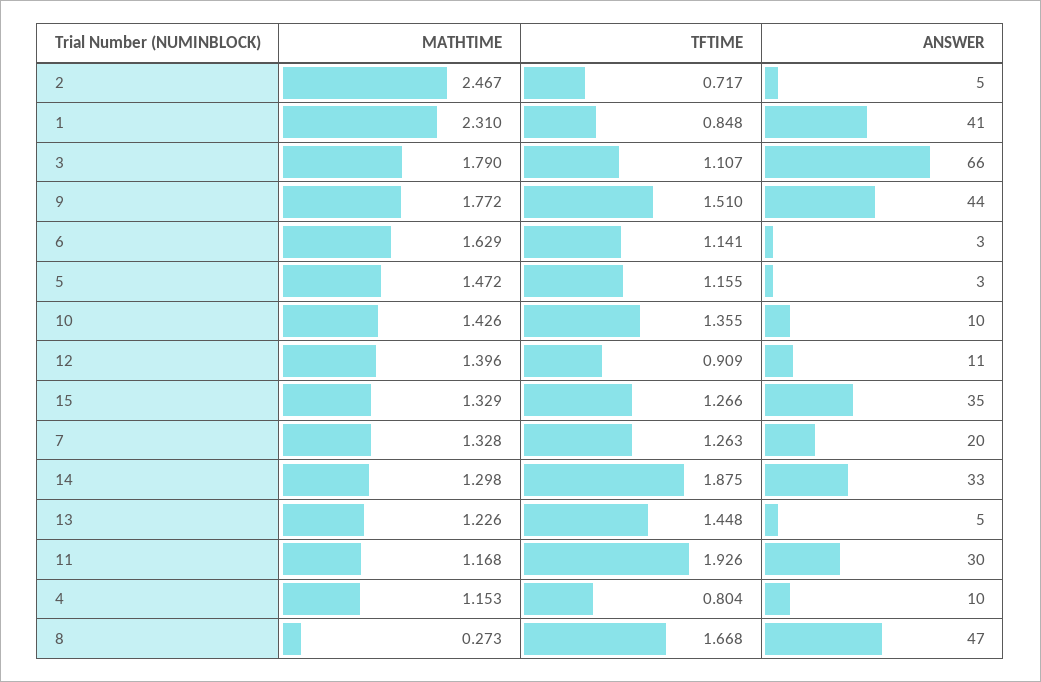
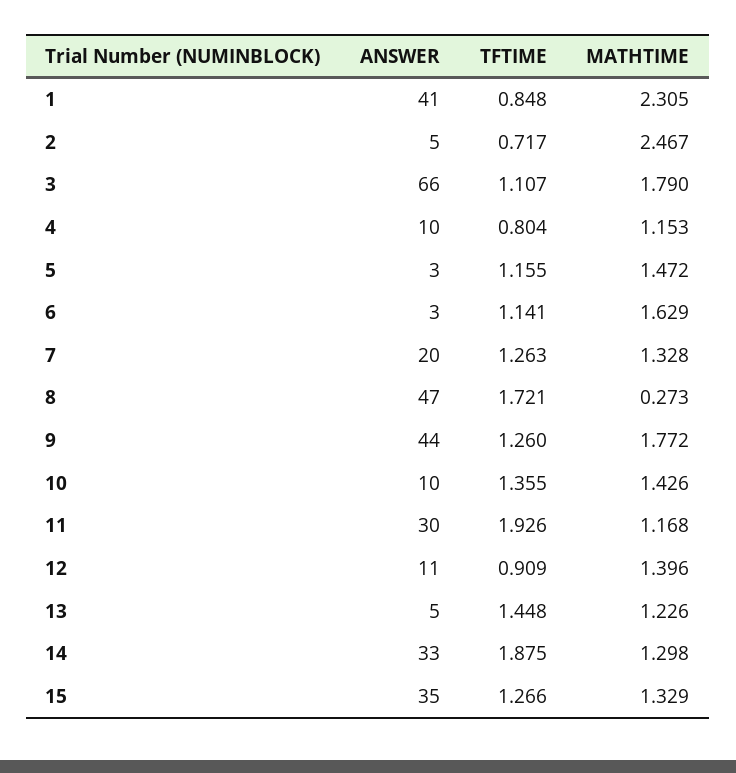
  {
    "MATHTIME": {
      "2": 2.467,
-     "1": 2.31,
+     "1": 2.305,
      "3": 1.79,
      "9": 1.772,
      "6": 1.629,
      "5": 1.472,
      "10": 1.426,
      "12": 1.396,
      "15": 1.329,
      "7": 1.328,
      "14": 1.298,
      "13": 1.226,
      "11": 1.168,
      "4": 1.153,
      "8": 0.273
    },
    "TFTIME": {
      "2": 0.717,
      "1": 0.848,
      "3": 1.107,
-     "9": 1.51,
+     "9": 1.26,
      "6": 1.141,
      "5": 1.155,
      "10": 1.355,
      "12": 0.909,
      "15": 1.266,
      "7": 1.263,
      "14": 1.875,
      "13": 1.448,
      "11": 1.926,
      "4": 0.804,
-     "8": 1.668
+     "8": 1.721
    },
    "ANSWER": {
      "2": 5,
      "1": 41,
      "3": 66,
      "9": 44,
      "6": 3,
      "5": 3,
      "10": 10,
      "12": 11,
      "15": 35,
      "7": 20,
      "14": 33,
      "13": 5,
      "11": 30,
      "4": 10,
      "8": 47
    }
  }

